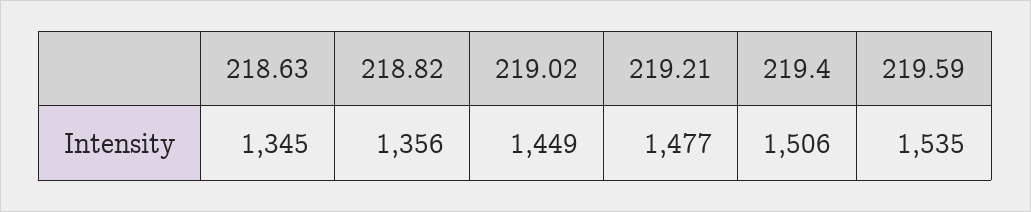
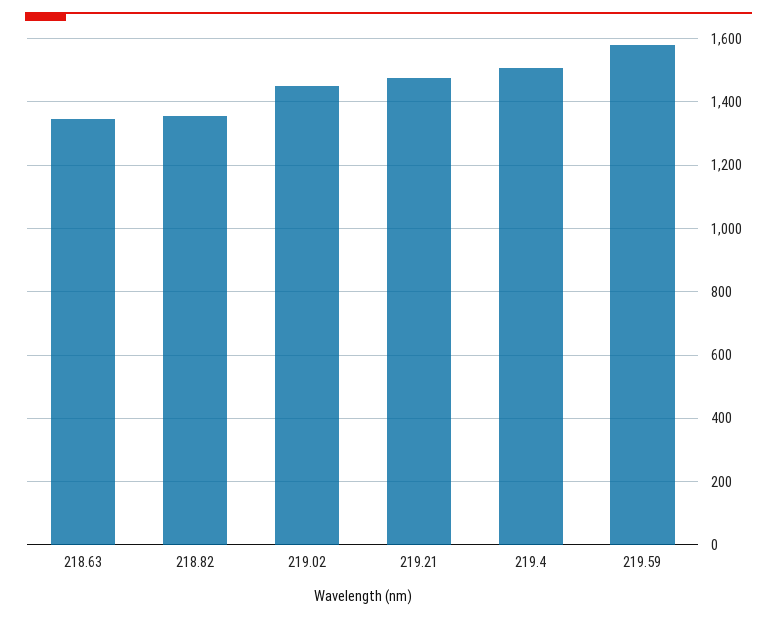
  {
    "218.63": 1345,
    "218.82": 1356,
    "219.02": 1449,
    "219.21": 1477,
    "219.4": 1506,
-   "219.59": 1535
+   "219.59": 1580
  }

